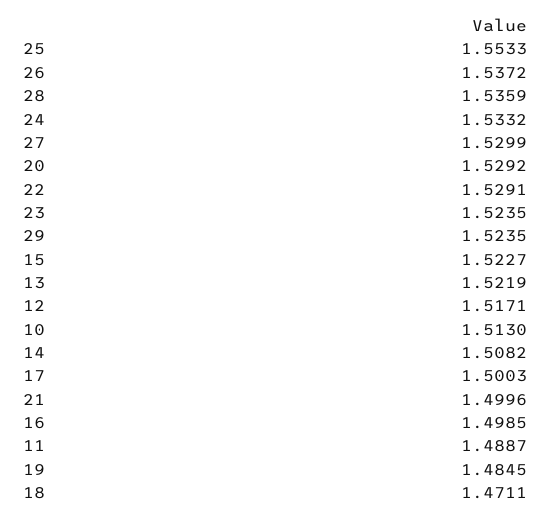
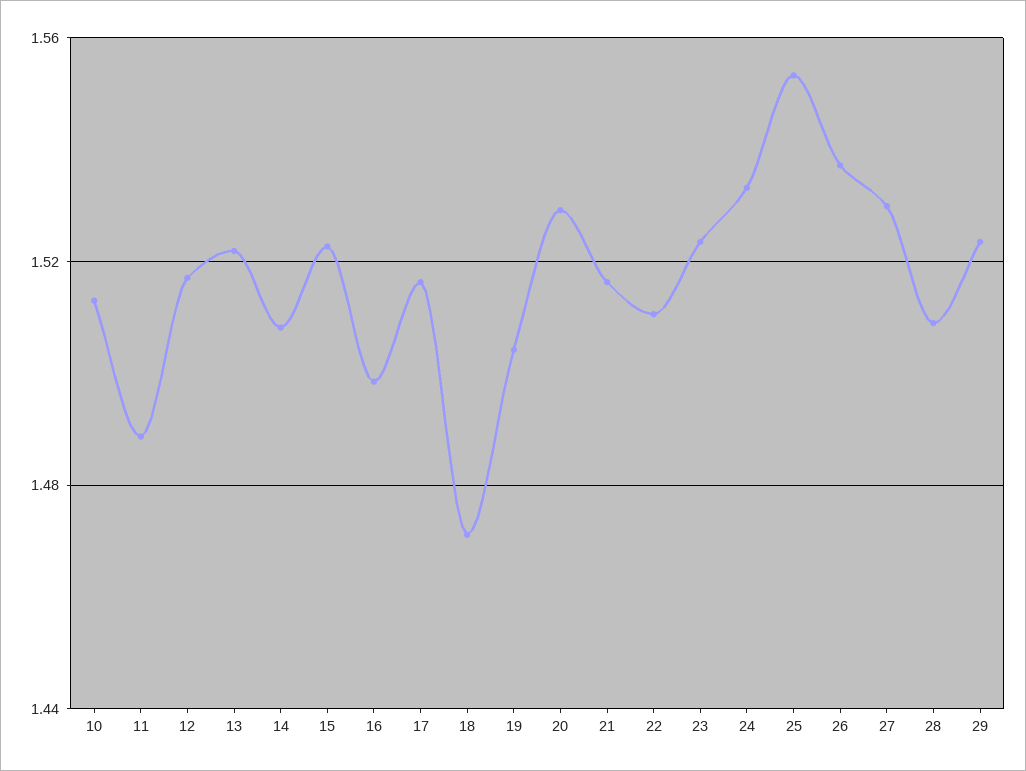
  {
    "25": 1.5533,
    "26": 1.5372,
-   "28": 1.5359,
+   "28": 1.51,
    "24": 1.5332,
    "27": 1.5299,
    "20": 1.5292,
-   "22": 1.5291,
+   "22": 1.51,
    "23": 1.5235,
    "29": 1.5235,
    "15": 1.5227,
    "13": 1.5219,
    "12": 1.5171,
    "10": 1.513,
    "14": 1.5082,
-   "17": 1.5003,
+   "17": 1.515,
-   "21": 1.4996,
+   "21": 1.515,
    "16": 1.4985,
    "11": 1.4887,
-   "19": 1.4845,
+   "19": 1.505,
    "18": 1.4711
  }

